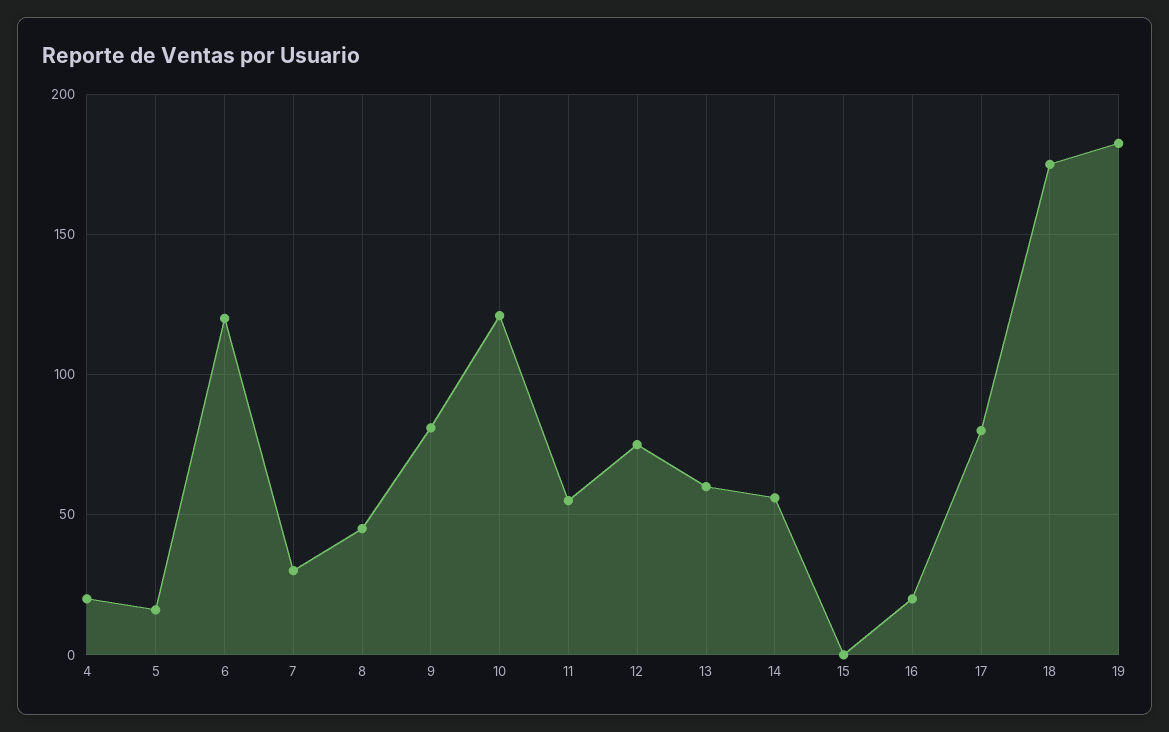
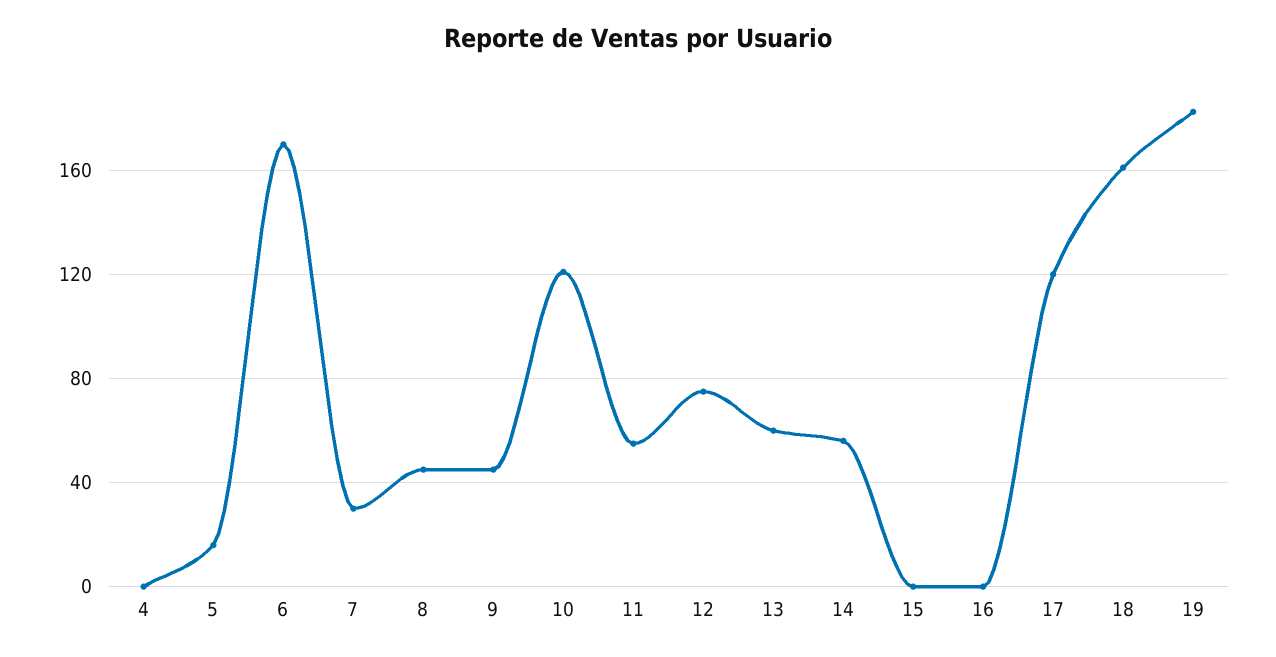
  {
-   "4": 20,
+   "4": 0,
    "5": 15,
-   "6": 120,
+   "6": 170,
    "7": 30,
    "8": 45,
-   "9": 80,
+   "9": 45,
    "10": 120,
    "11": 55,
    "12": 75,
    "13": 60,
    "14": 55,
    "15": 0,
-   "16": 20,
+   "16": 0,
-   "17": 80,
+   "17": 120,
-   "18": 175,
+   "18": 160,
    "19": 185
  }

